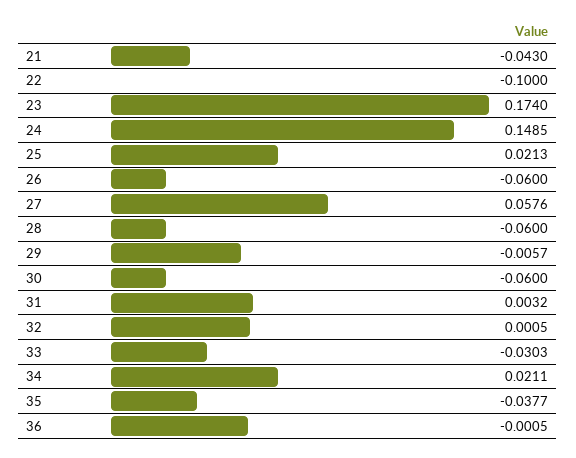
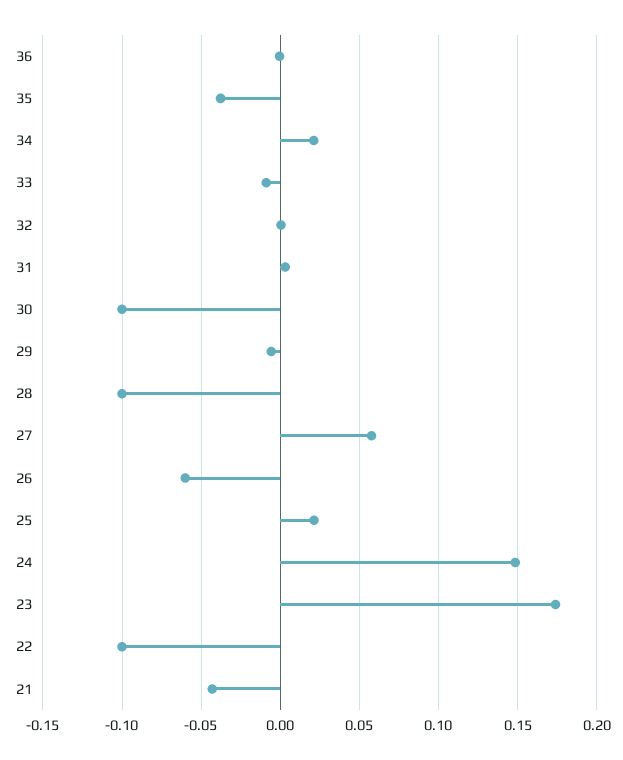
  {
    "21": -0.043,
    "22": -0.1,
    "23": 0.174,
    "24": 0.1485,
    "25": 0.0213,
    "26": -0.06,
    "27": 0.0576,
-   "28": -0.06,
+   "28": -0.1,
    "29": -0.0057,
-   "30": -0.06,
+   "30": -0.1,
    "31": 0.0032,
    "32": 0.0005,
-   "33": -0.0303,
+   "33": -0.01,
    "34": 0.0211,
    "35": -0.0377,
    "36": -0.0005
  }

